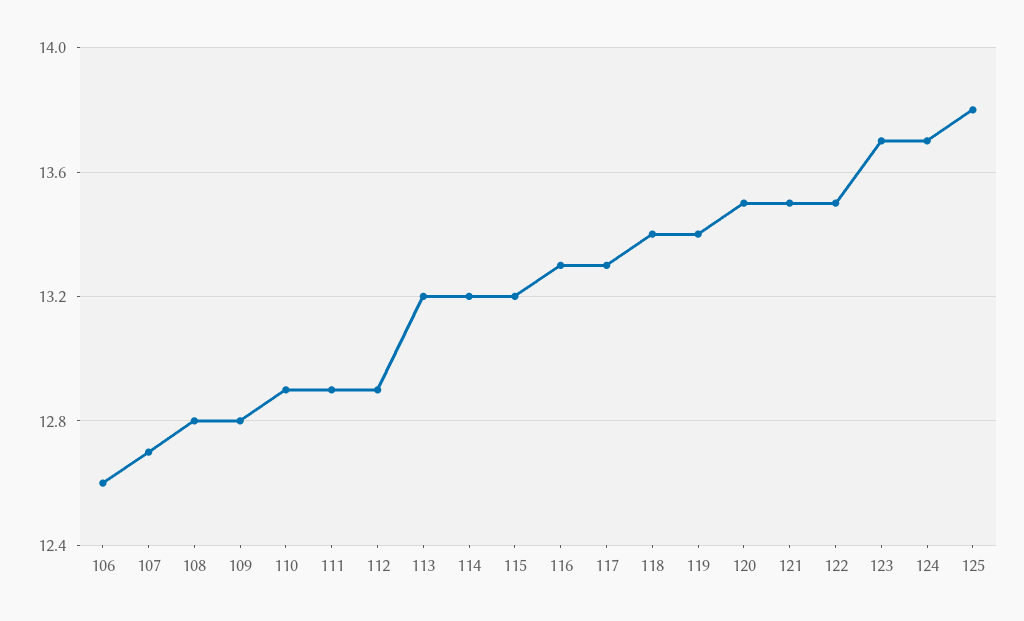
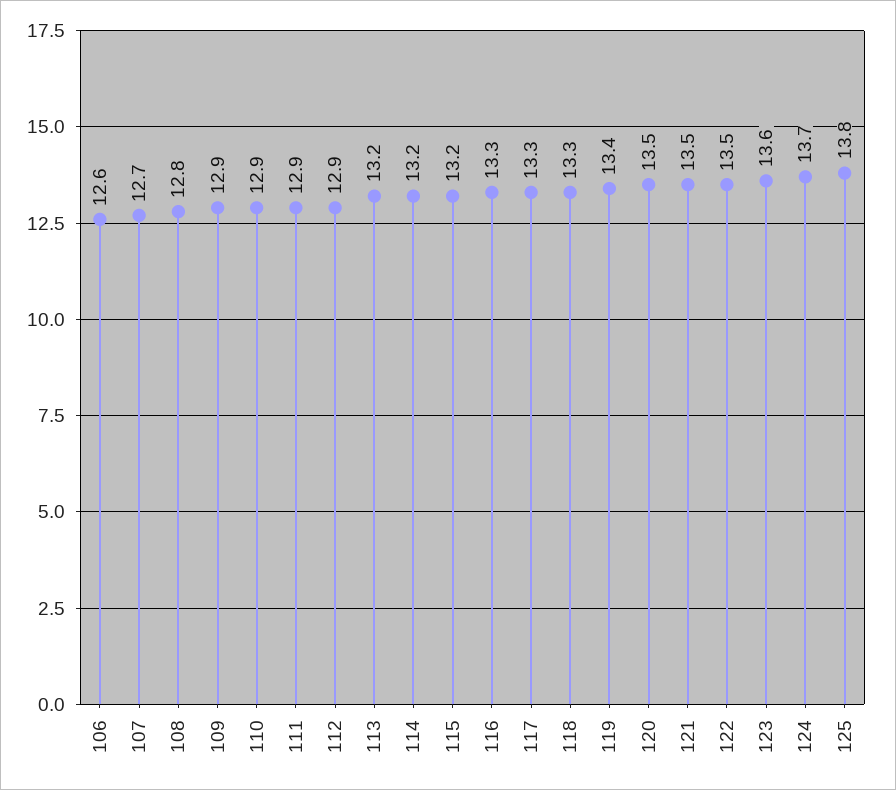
  {
    "106": 12.6,
    "107": 12.7,
    "108": 12.8,
-   "109": 12.8,
+   "109": 12.9,
    "110": 12.9,
    "111": 12.9,
    "112": 12.9,
    "113": 13.2,
    "114": 13.2,
    "115": 13.2,
    "116": 13.3,
    "117": 13.3,
-   "118": 13.4,
+   "118": 13.3,
    "119": 13.4,
    "120": 13.5,
    "121": 13.5,
    "122": 13.5,
-   "123": 13.7,
+   "123": 13.6,
    "124": 13.7,
    "125": 13.8
  }

